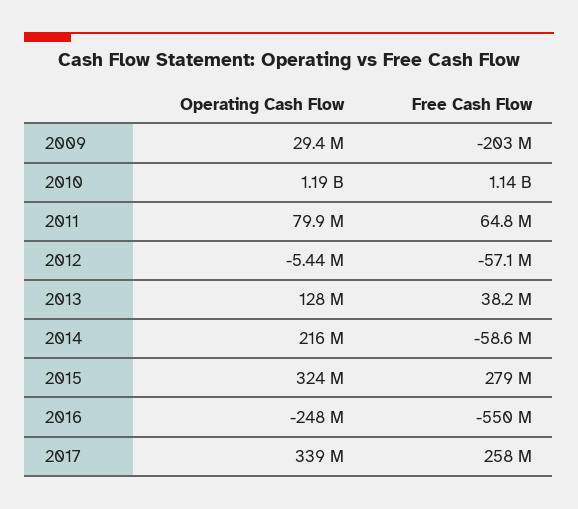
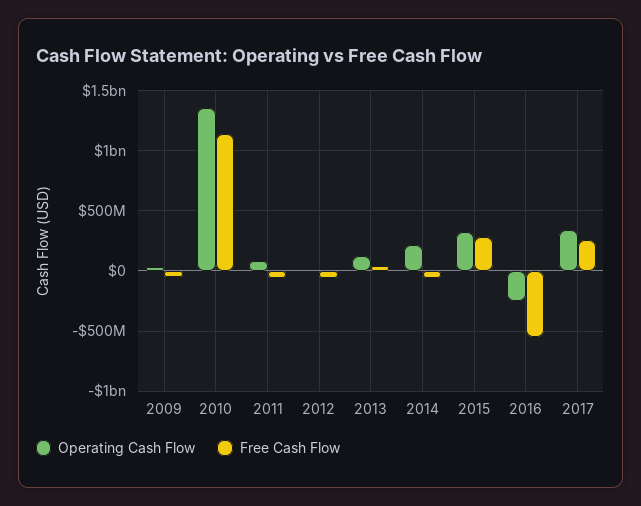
  {
    "Operating Cash Flow": {
      "2009": 29400000,
-     "2010": 1190000000,
+     "2010": 1350000000,
      "2011": 79900000,
      "2012": -5440000,
      "2013": 128000000,
      "2014": 216000000,
      "2015": 324000000,
      "2016": -248000000,
      "2017": 339000000
    },
    "Free Cash Flow": {
-     "2009": -203000000,
+     "2009": -50000000,
      "2010": 1140000000,
-     "2011": 64800000,
+     "2011": -50000000,
      "2012": -57100000,
      "2013": 38200000,
      "2014": -58600000,
      "2015": 279000000,
      "2016": -550000000,
      "2017": 258000000
    }
  }

